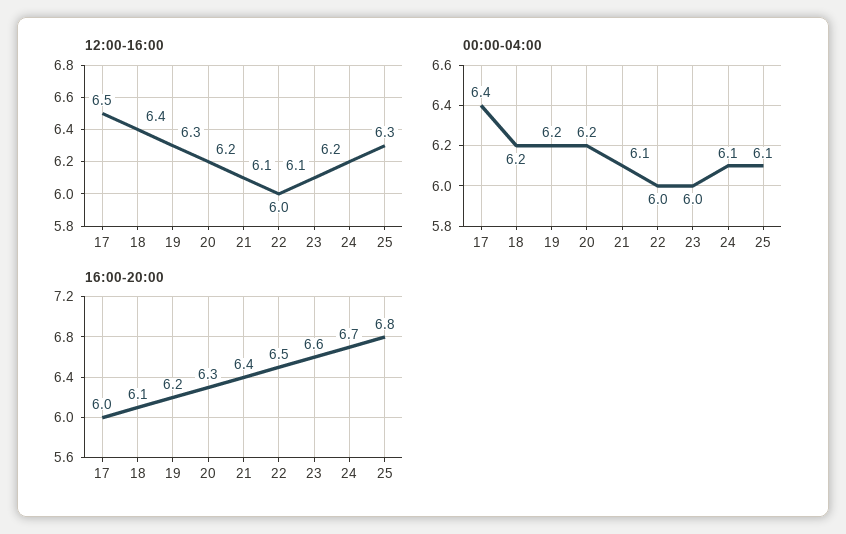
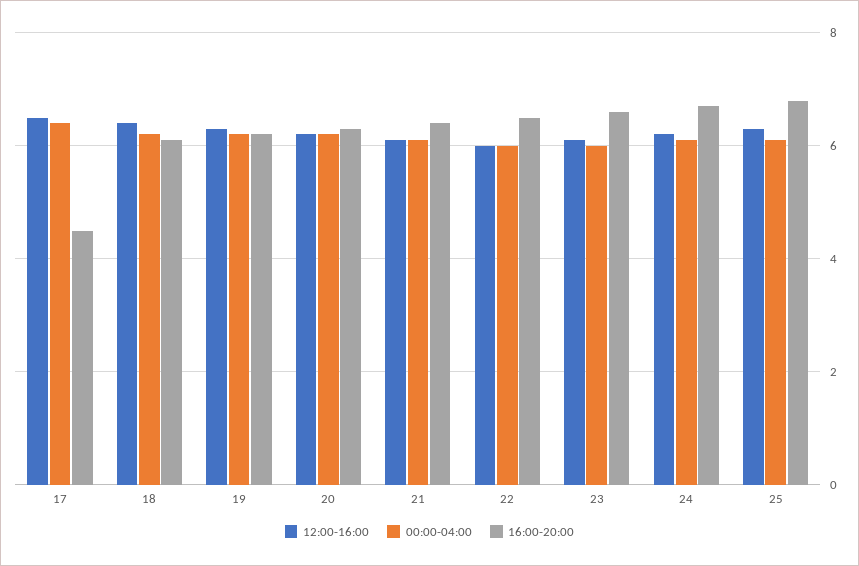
  {
    "12:00-16:00": {
      "17": 6.5,
      "18": 6.4,
      "19": 6.3,
      "20": 6.2,
      "21": 6.1,
      "22": 6,
      "23": 6.1,
      "24": 6.2,
      "25": 6.3
    },
    "00:00-04:00": {
      "17": 6.4,
      "18": 6.2,
      "19": 6.2,
      "20": 6.2,
      "21": 6.1,
      "22": 6,
      "23": 6,
      "24": 6.1,
      "25": 6.1
    },
    "16:00-20:00": {
-     "17": 6,
+     "17": 4.5,
      "18": 6.1,
      "19": 6.2,
      "20": 6.3,
      "21": 6.4,
      "22": 6.5,
      "23": 6.6,
      "24": 6.7,
      "25": 6.8
    }
  }

